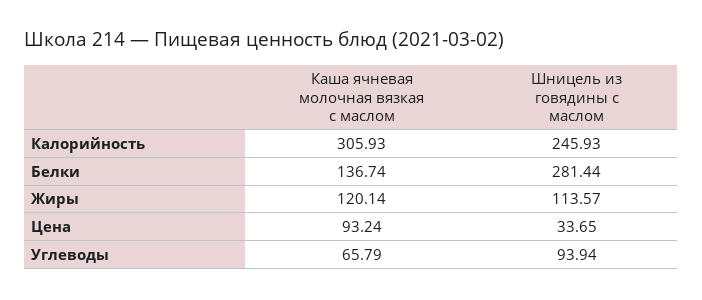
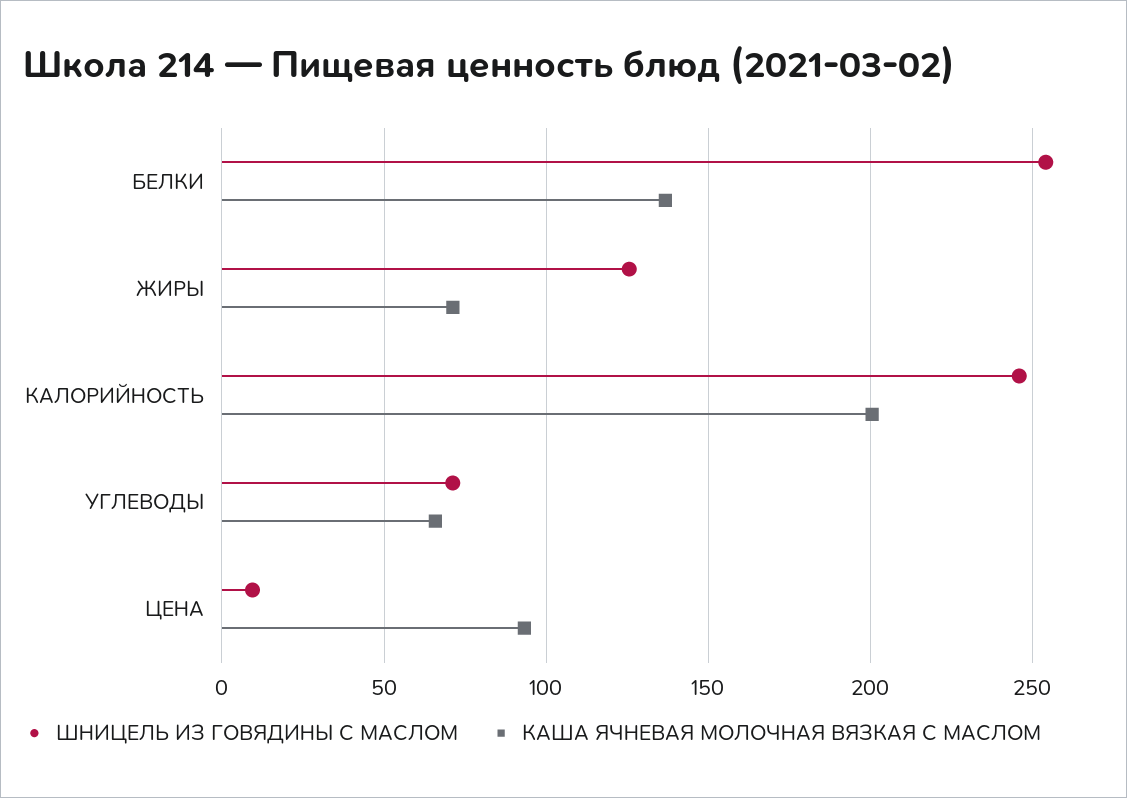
  {
    "Каша ячневая молочная вязкая с маслом": {
-     "Калорийность": 305.93,
+     "Калорийность": 200,
      "Белки": 136.74,
-     "Жиры": 120.14,
+     "Жиры": 70,
      "Цена": 93.24,
      "Углеводы": 65.79
    },
    "Шницель из говядины с маслом": {
      "Калорийность": 245.93,
-     "Белки": 281.44,
+     "Белки": 255,
-     "Жиры": 113.57,
+     "Жиры": 125,
-     "Цена": 33.65,
+     "Цена": 10,
-     "Углеводы": 93.94
+     "Углеводы": 70
    }
  }

